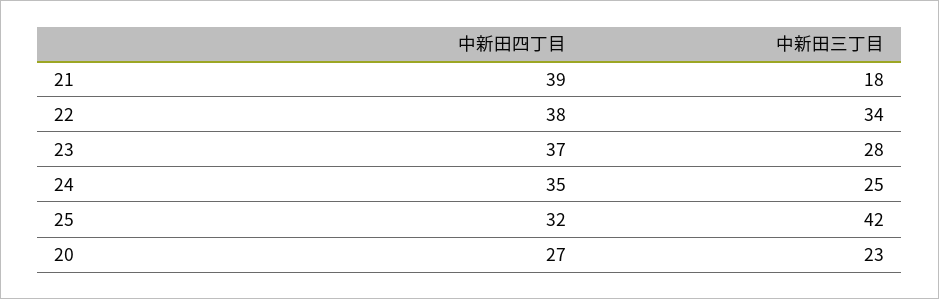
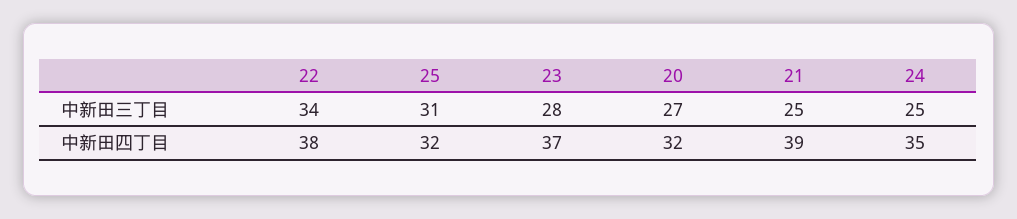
  {
    "中新田四丁目": {
      "21": 39,
      "22": 38,
      "23": 37,
      "24": 35,
      "25": 32,
-     "20": 27
+     "20": 32
    },
    "中新田三丁目": {
-     "21": 18,
+     "21": 25,
      "22": 34,
      "23": 28,
      "24": 25,
-     "25": 42,
+     "25": 31,
-     "20": 23
+     "20": 27
    }
  }

